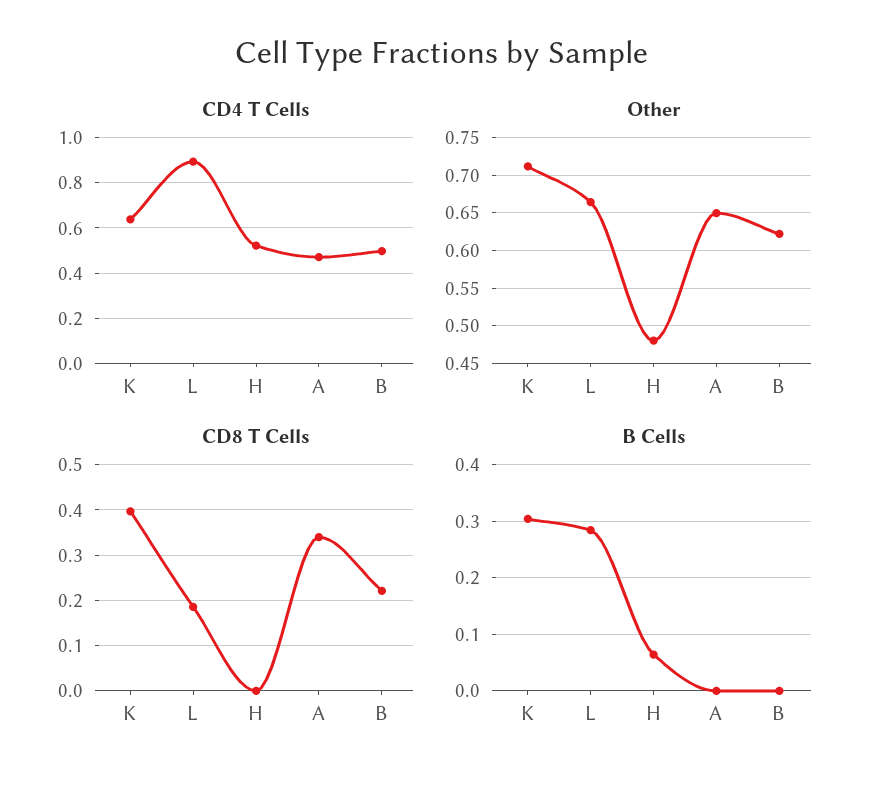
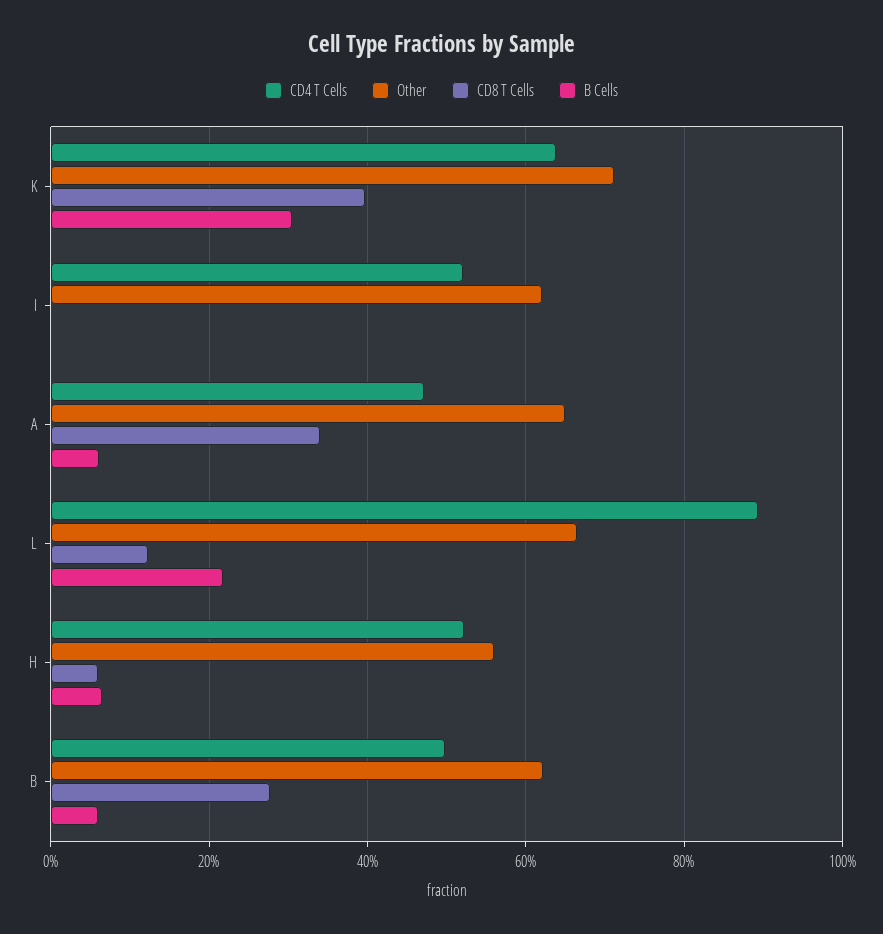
  {
    "CD4 T Cells": {
      "K": 0.64,
      "L": 0.9,
      "H": 0.52,
      "A": 0.48,
-     "B": 0.5
+     "B": 0.5,
+     "I": 0.52
    },
    "Other": {
      "K": 0.71,
      "L": 0.66,
-     "H": 0.48,
+     "H": 0.56,
      "A": 0.65,
-     "B": 0.62
+     "B": 0.62,
+     "I": 0.62
    },
    "CD8 T Cells": {
      "K": 0.4,
-     "L": 0.18,
+     "L": 0.12,
-     "H": 0,
+     "H": 0.06,
      "A": 0.34,
-     "B": 0.22
+     "B": 0.28,
+     "I": 0
    },
    "B Cells": {
      "K": 0.3,
-     "L": 0.28,
+     "L": 0.22,
      "H": 0.06,
-     "A": 0,
+     "A": 0.06,
-     "B": 0
+     "B": 0.06,
+     "I": 0
    }
  }

